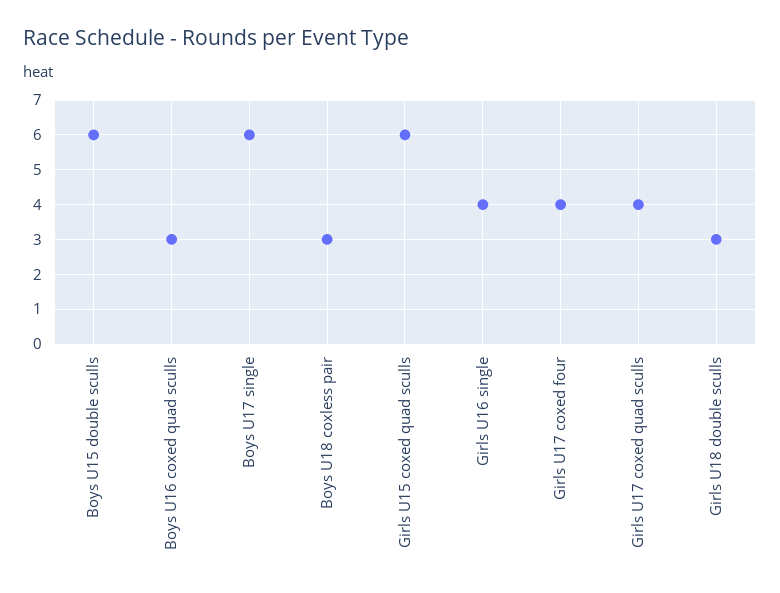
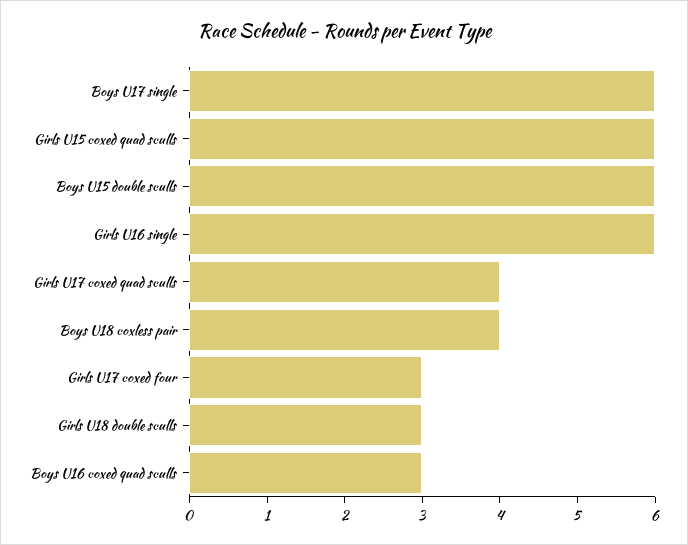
  {
    "Boys U15 double sculls": 6,
    "Boys U16 coxed quad sculls": 3,
    "Boys U17 single": 6,
-   "Boys U18 coxless pair": 3,
+   "Boys U18 coxless pair": 4,
    "Girls U15 coxed quad sculls": 6,
-   "Girls U16 single": 4,
+   "Girls U16 single": 6,
-   "Girls U17 coxed four": 4,
+   "Girls U17 coxed four": 3,
    "Girls U17 coxed quad sculls": 4,
    "Girls U18 double sculls": 3
  }

